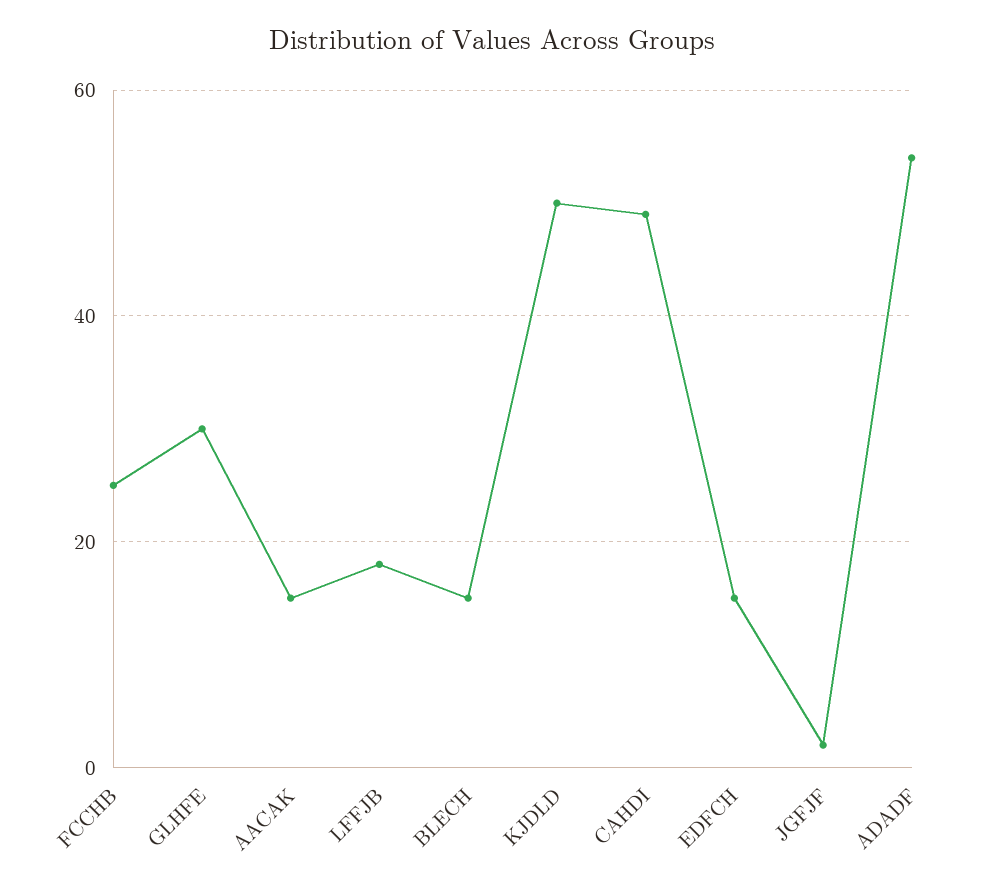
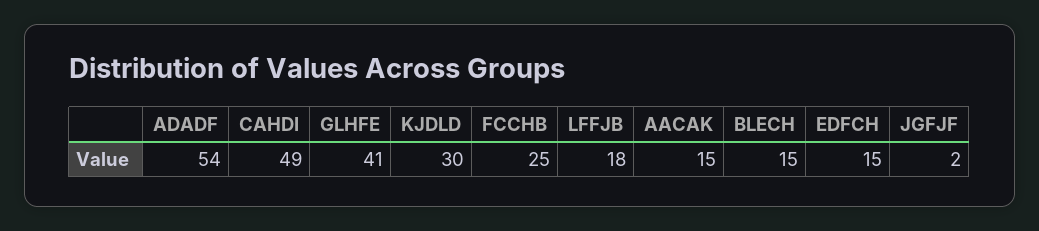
  {
    "FCCHB": 25,
-   "GLHFE": 30,
+   "GLHFE": 41,
    "AACAK": 15,
    "LFFJB": 18,
    "BLECH": 15,
-   "KJDLD": 50,
+   "KJDLD": 30,
    "CAHDI": 49,
    "EDFCH": 15,
    "JGFJF": 2,
    "ADADF": 54
  }

